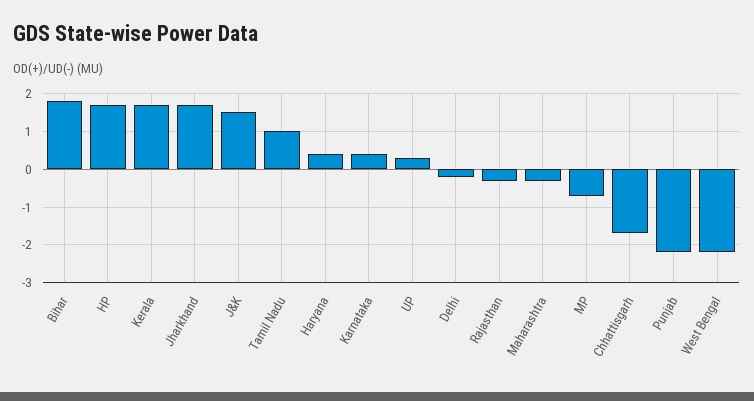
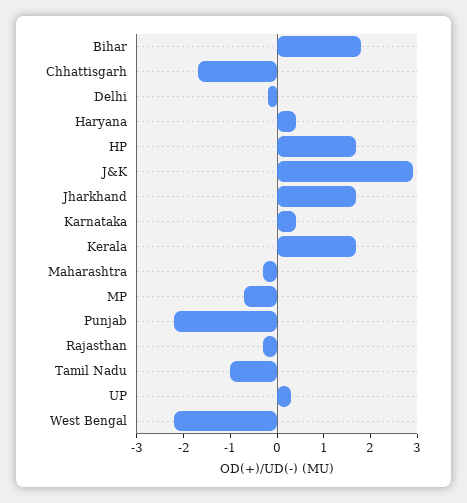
  {
    "Bihar": 2,
    "HP": 1.5,
    "Kerala": 1.5,
    "Jharkhand": 1.5,
-   "J&K": 1.5,
+   "J&K": 3,
-   "Tamil Nadu": 1,
+   "Tamil Nadu": -1,
    "Haryana": 0.5,
    "Karnataka": 0.5,
    "UP": 0.5,
    "Delhi": 0,
    "Rajasthan": -0.5,
    "Maharashtra": -0.5,
    "MP": -0.5,
    "Chhattisgarh": -1.5,
    "Punjab": -2,
    "West Bengal": -2
  }

